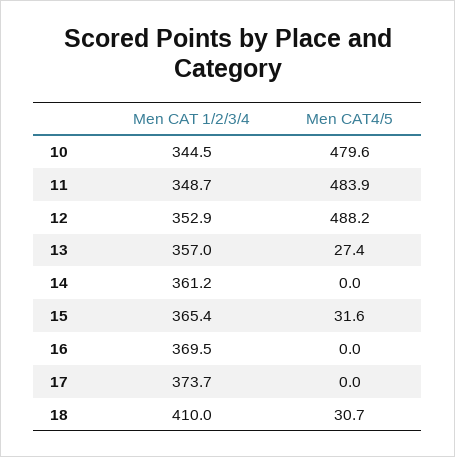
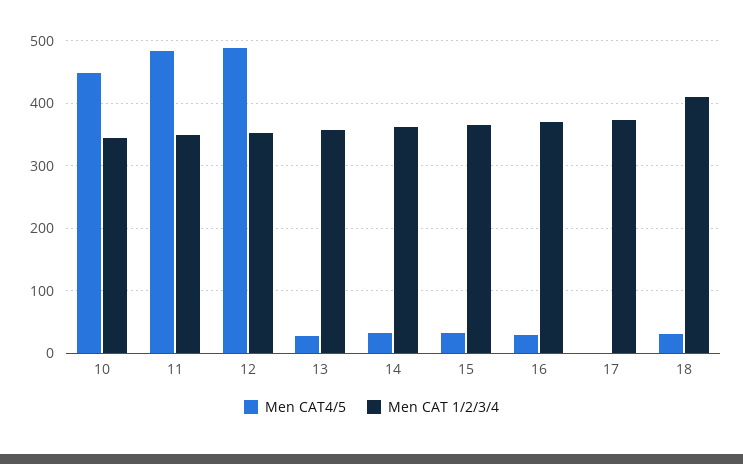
  {
    "Men CAT 1/2/3/4": {
      "10": 344.5,
      "11": 348.7,
      "12": 352.9,
      "13": 357,
      "14": 361.2,
      "15": 365.4,
      "16": 369.5,
      "17": 373.7,
      "18": 410
    },
    "Men CAT4/5": {
-     "10": 479.6,
+     "10": 450,
      "11": 483.9,
      "12": 488.2,
      "13": 27.4,
-     "14": 0,
+     "14": 30,
      "15": 31.6,
-     "16": 0,
+     "16": 30,
      "17": 0,
      "18": 30.7
    }
  }

